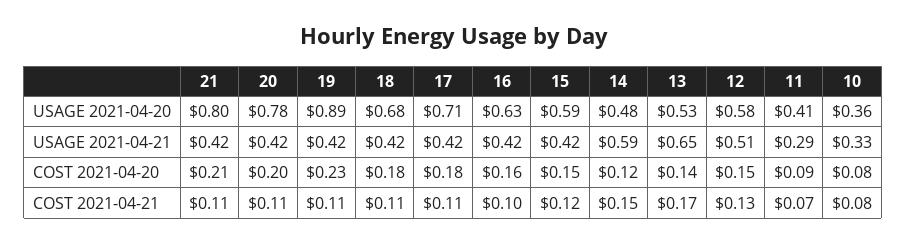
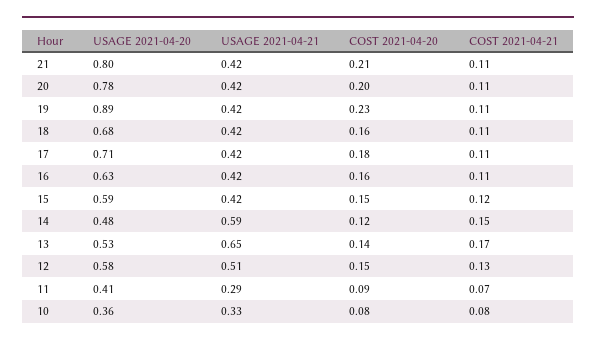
  {
    "21": {
      "USAGE 2021-04-20": 0.8,
      "USAGE 2021-04-21": 0.42,
      "COST 2021-04-20": 0.21,
      "COST 2021-04-21": 0.11
    },
    "20": {
      "USAGE 2021-04-20": 0.78,
      "USAGE 2021-04-21": 0.42,
      "COST 2021-04-20": 0.2,
      "COST 2021-04-21": 0.11
    },
    "19": {
      "USAGE 2021-04-20": 0.89,
      "USAGE 2021-04-21": 0.42,
      "COST 2021-04-20": 0.23,
      "COST 2021-04-21": 0.11
    },
    "18": {
      "USAGE 2021-04-20": 0.68,
      "USAGE 2021-04-21": 0.42,
-     "COST 2021-04-20": 0.18,
+     "COST 2021-04-20": 0.16,
      "COST 2021-04-21": 0.11
    },
    "17": {
      "USAGE 2021-04-20": 0.71,
      "USAGE 2021-04-21": 0.42,
      "COST 2021-04-20": 0.18,
      "COST 2021-04-21": 0.11
    },
    "16": {
      "USAGE 2021-04-20": 0.63,
      "USAGE 2021-04-21": 0.42,
      "COST 2021-04-20": 0.16,
-     "COST 2021-04-21": 0.1
+     "COST 2021-04-21": 0.11
    },
    "15": {
      "USAGE 2021-04-20": 0.59,
      "USAGE 2021-04-21": 0.42,
      "COST 2021-04-20": 0.15,
      "COST 2021-04-21": 0.12
    },
    "14": {
      "USAGE 2021-04-20": 0.48,
      "USAGE 2021-04-21": 0.59,
      "COST 2021-04-20": 0.12,
      "COST 2021-04-21": 0.15
    },
    "13": {
      "USAGE 2021-04-20": 0.53,
      "USAGE 2021-04-21": 0.65,
      "COST 2021-04-20": 0.14,
      "COST 2021-04-21": 0.17
    },
    "12": {
      "USAGE 2021-04-20": 0.58,
      "USAGE 2021-04-21": 0.51,
      "COST 2021-04-20": 0.15,
      "COST 2021-04-21": 0.13
    },
    "11": {
      "USAGE 2021-04-20": 0.41,
      "USAGE 2021-04-21": 0.29,
      "COST 2021-04-20": 0.09,
      "COST 2021-04-21": 0.07
    },
    "10": {
      "USAGE 2021-04-20": 0.36,
      "USAGE 2021-04-21": 0.33,
      "COST 2021-04-20": 0.08,
      "COST 2021-04-21": 0.08
    }
  }

